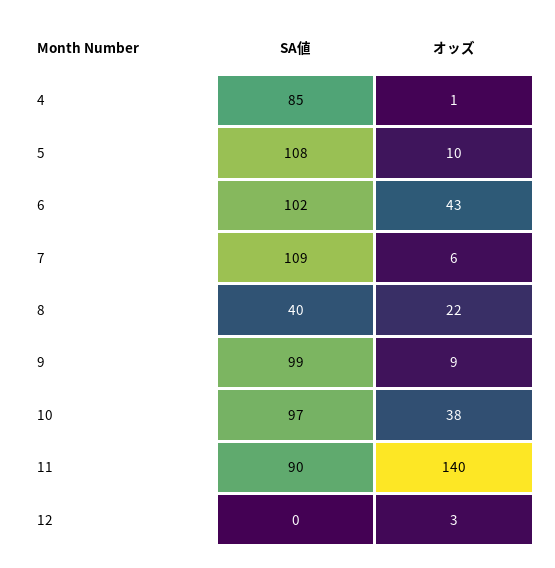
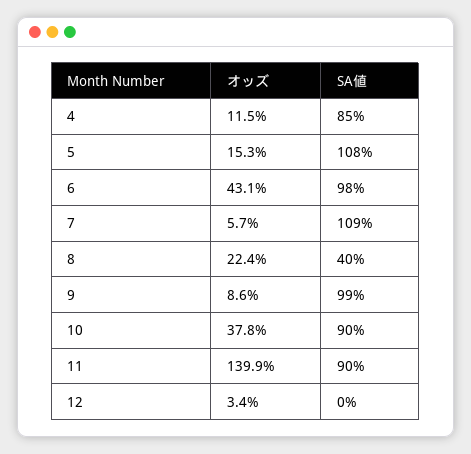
  {
    "SA値": {
      "4": 85,
      "5": 108,
-     "6": 102,
+     "6": 98,
      "7": 109,
      "8": 40,
      "9": 99,
-     "10": 97,
+     "10": 90,
      "11": 90,
      "12": 0
    },
    "オッズ": {
-     "4": 1,
+     "4": 11.5,
-     "5": 10,
+     "5": 15.3,
      "6": 43.1,
      "7": 5.7,
      "8": 22.4,
      "9": 8.6,
      "10": 37.8,
      "11": 139.9,
      "12": 3.4
    }
  }

